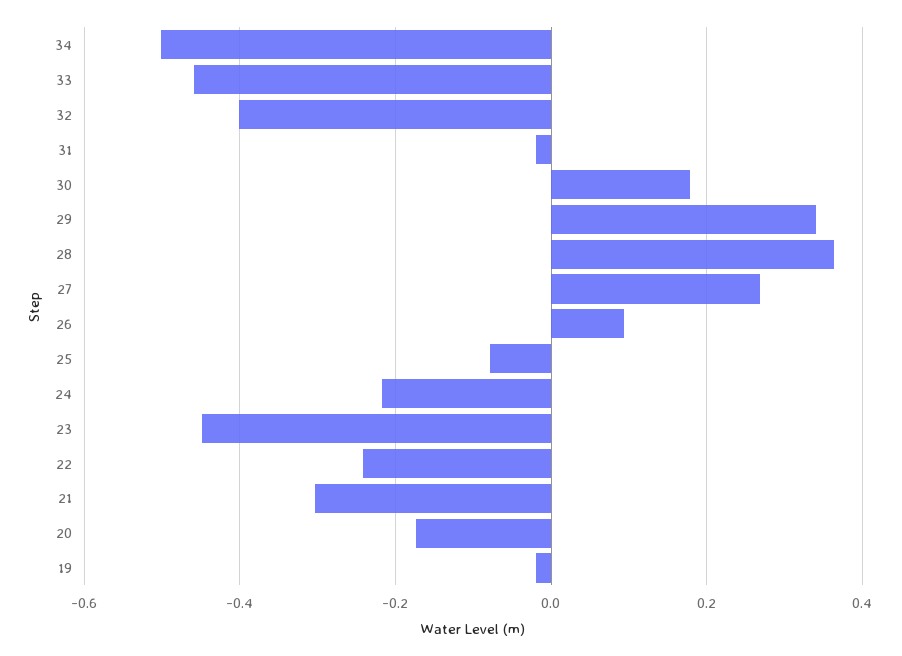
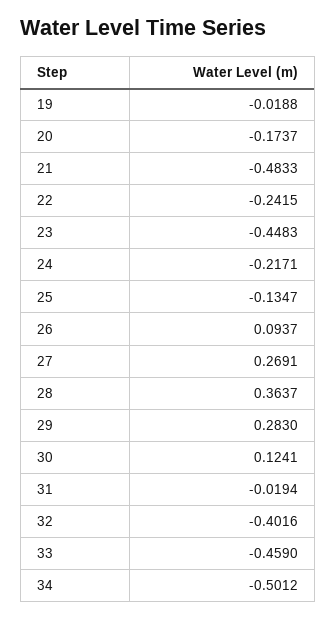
  {
    "34": -0.5012,
    "33": -0.459,
    "32": -0.4016,
    "31": -0.0194,
-   "30": 0.18,
+   "30": 0.1241,
-   "29": 0.34,
+   "29": 0.283,
    "28": 0.3637,
    "27": 0.2691,
    "26": 0.0937,
-   "25": -0.08,
+   "25": -0.1347,
    "24": -0.2171,
    "23": -0.4483,
    "22": -0.2415,
-   "21": -0.3,
+   "21": -0.4833,
    "20": -0.1737,
    "19": -0.0188
  }

